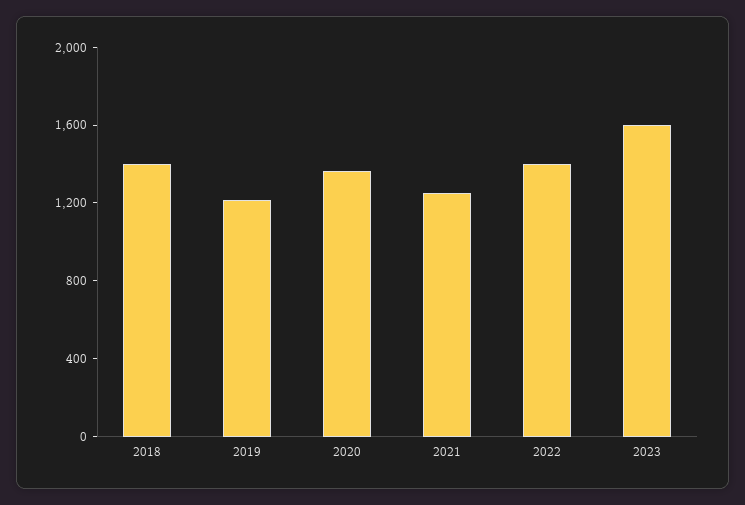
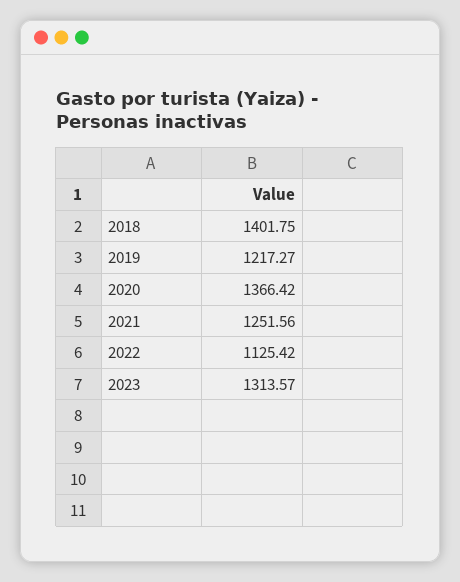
  {
    "2018": 1401.75,
    "2019": 1217.27,
    "2020": 1366.42,
    "2021": 1251.56,
-   "2022": 1400,
+   "2022": 1125.42,
-   "2023": 1600
+   "2023": 1313.57
  }

